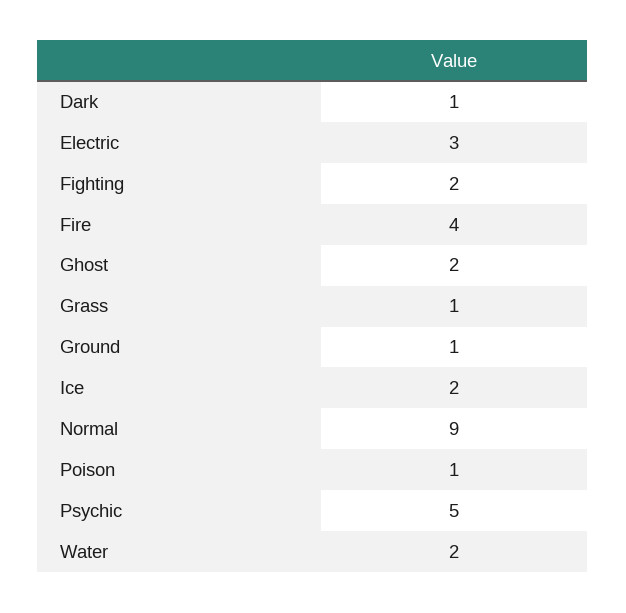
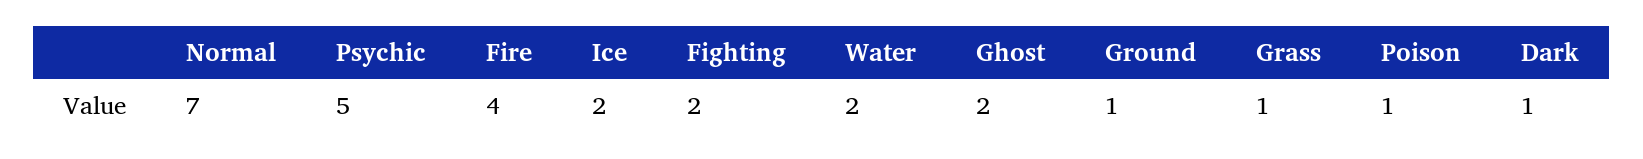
  {
    "Dark": 1,
-   "Electric": 3,
    "Fighting": 2,
    "Fire": 4,
    "Ghost": 2,
    "Grass": 1,
    "Ground": 1,
    "Ice": 2,
-   "Normal": 9,
+   "Normal": 7,
    "Poison": 1,
    "Psychic": 5,
    "Water": 2
  }

